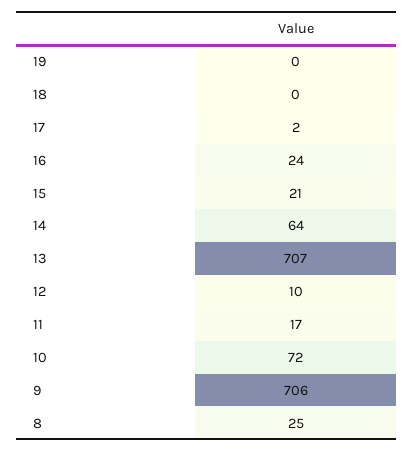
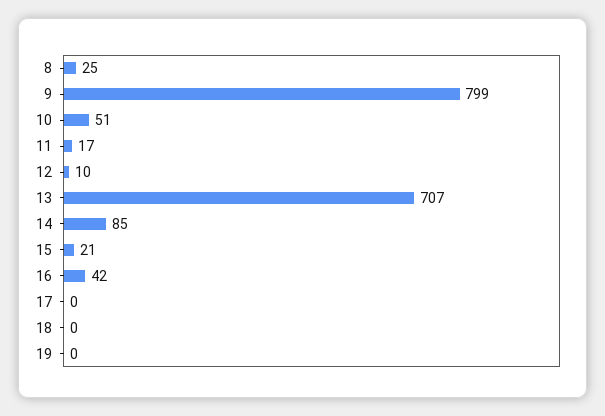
  {
    "19": 0,
    "18": 0,
-   "17": 2,
+   "17": 0,
-   "16": 24,
+   "16": 42,
    "15": 21,
-   "14": 64,
+   "14": 85,
    "13": 707,
    "12": 10,
    "11": 17,
-   "10": 72,
+   "10": 51,
-   "9": 706,
+   "9": 799,
    "8": 25
  }

